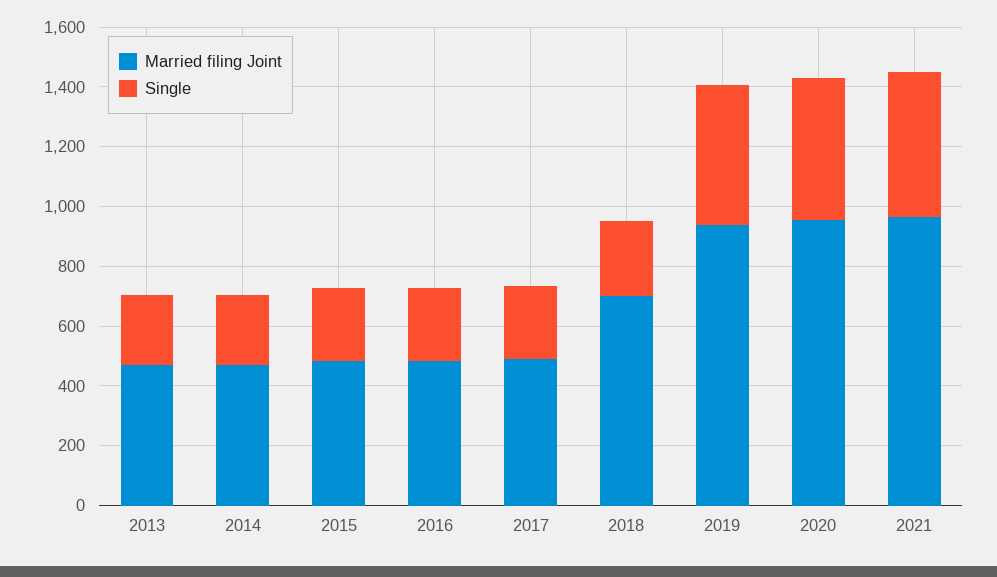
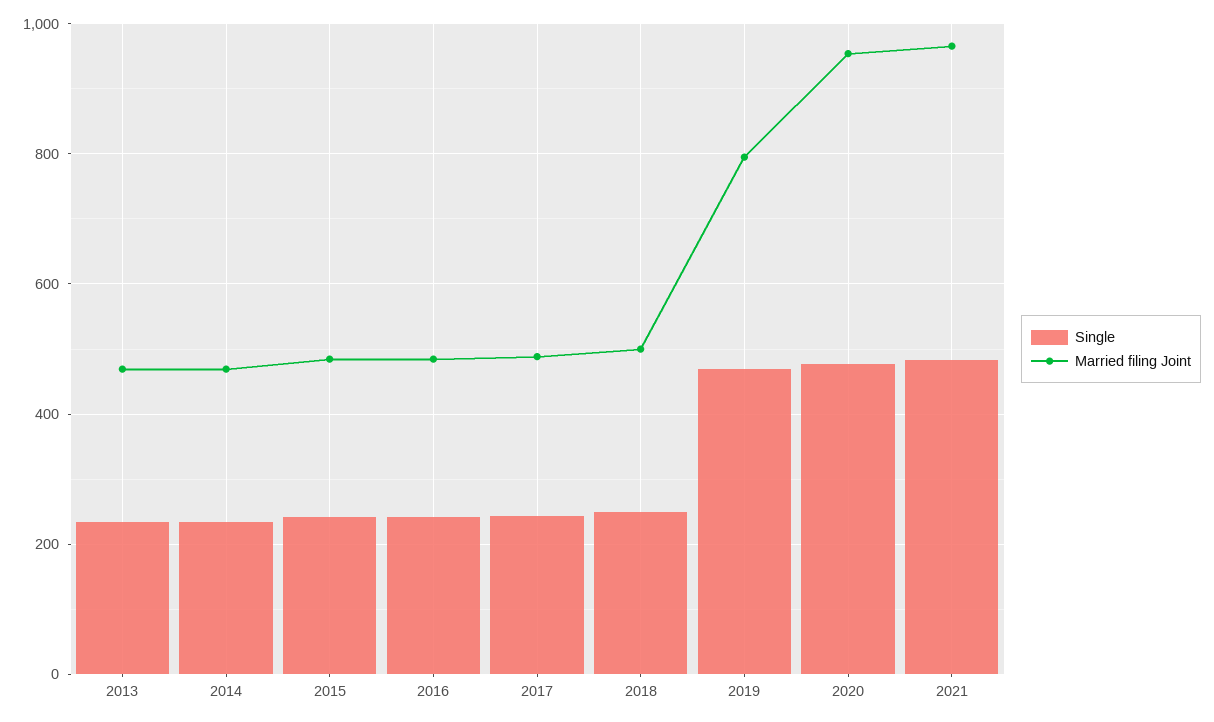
  {
    "Married filing Joint": {
      "2013": 460,
      "2014": 460,
      "2015": 480,
      "2016": 480,
      "2017": 480,
-     "2018": 700,
+     "2018": 500,
-     "2019": 950,
+     "2019": 800,
      "2020": 960,
      "2021": 960
    },
    "Single": {
      "2013": 240,
      "2014": 240,
      "2015": 240,
      "2016": 240,
      "2017": 240,
      "2018": 260,
      "2019": 460,
      "2020": 480,
      "2021": 480
    }
  }

